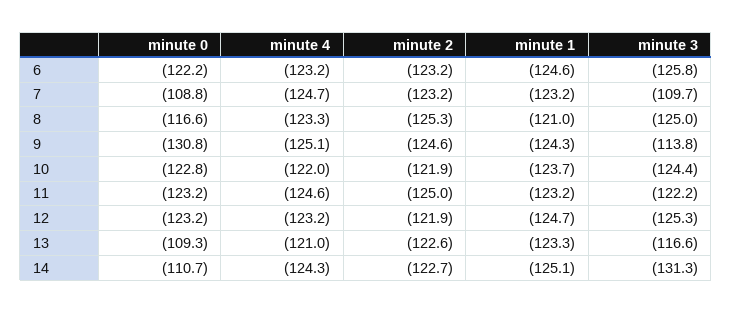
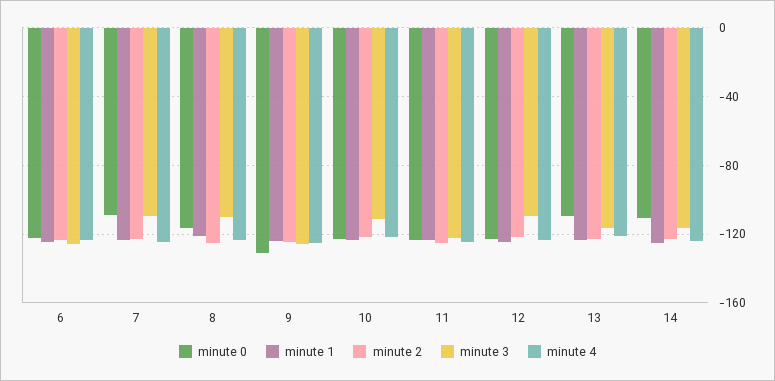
  {
    "minute 0": {
      "6": -122.2,
      "7": -108.8,
      "8": -116.6,
      "9": -130.8,
      "10": -122.8,
      "11": -123.2,
      "12": -123.2,
      "13": -109.3,
      "14": -110.7
    },
    "minute 4": {
      "6": -123.2,
      "7": -124.7,
      "8": -123.3,
      "9": -125.1,
      "10": -122,
      "11": -124.6,
      "12": -123.2,
      "13": -121,
      "14": -124.3
    },
    "minute 2": {
      "6": -123.2,
      "7": -123.2,
      "8": -125.3,
      "9": -124.6,
      "10": -121.9,
      "11": -125,
      "12": -121.9,
      "13": -122.6,
      "14": -122.7
    },
    "minute 1": {
      "6": -124.6,
      "7": -123.2,
      "8": -121,
      "9": -124.3,
      "10": -123.7,
      "11": -123.2,
      "12": -124.7,
      "13": -123.3,
      "14": -125.1
    },
    "minute 3": {
      "6": -125.8,
      "7": -109.7,
-     "8": -125,
+     "8": -110,
-     "9": -113.8,
+     "9": -125,
-     "10": -124.4,
+     "10": -110,
      "11": -122.2,
-     "12": -125.3,
+     "12": -110,
      "13": -116.6,
-     "14": -131.3
+     "14": -115
    }
  }

